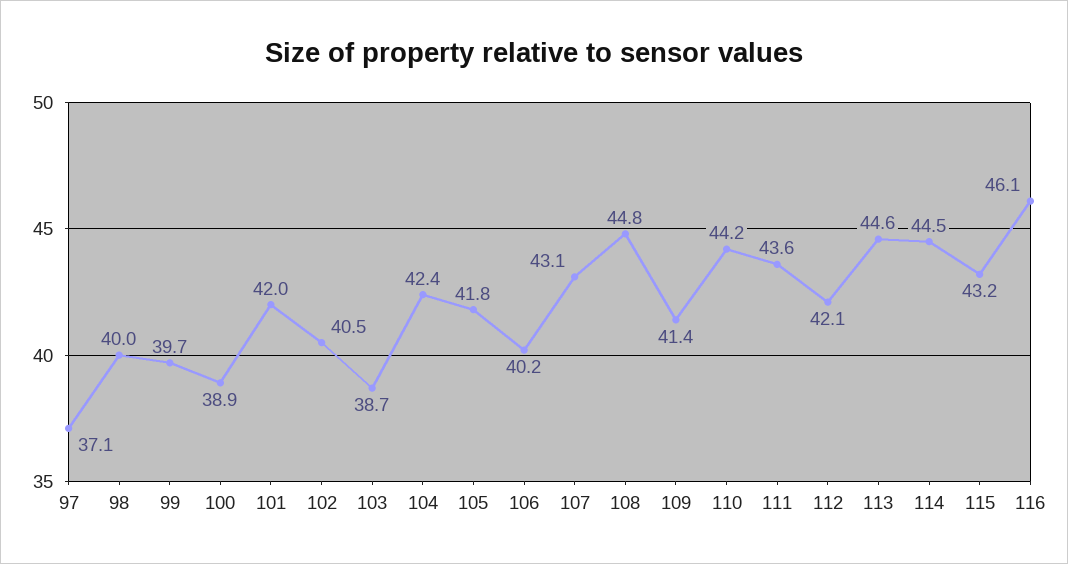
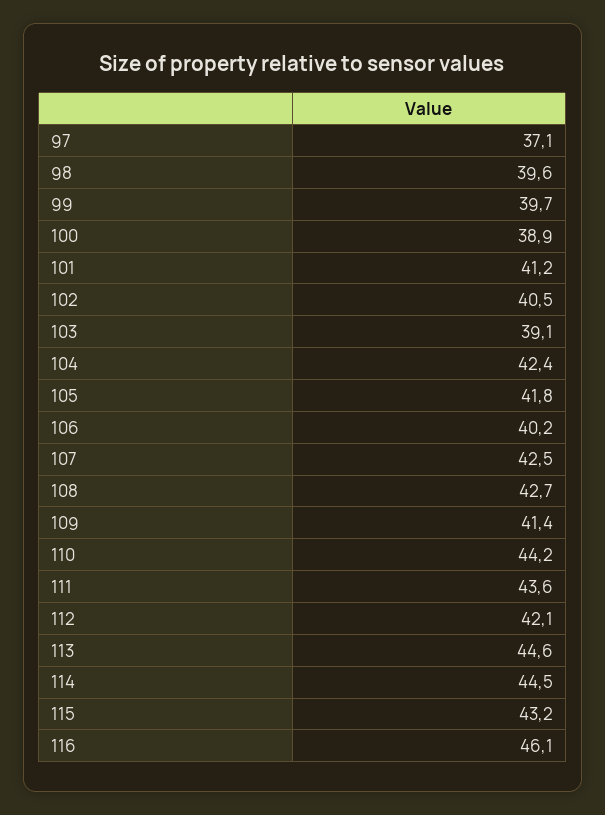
  {
    "97": 37.1,
-   "98": 40,
+   "98": 39.6,
    "99": 39.7,
    "100": 38.9,
-   "101": 42,
+   "101": 41.2,
    "102": 40.5,
-   "103": 38.7,
+   "103": 39.1,
    "104": 42.4,
    "105": 41.8,
    "106": 40.2,
-   "107": 43.1,
+   "107": 42.5,
-   "108": 44.8,
+   "108": 42.7,
    "109": 41.4,
    "110": 44.2,
    "111": 43.6,
    "112": 42.1,
    "113": 44.6,
    "114": 44.5,
    "115": 43.2,
    "116": 46.1
  }

